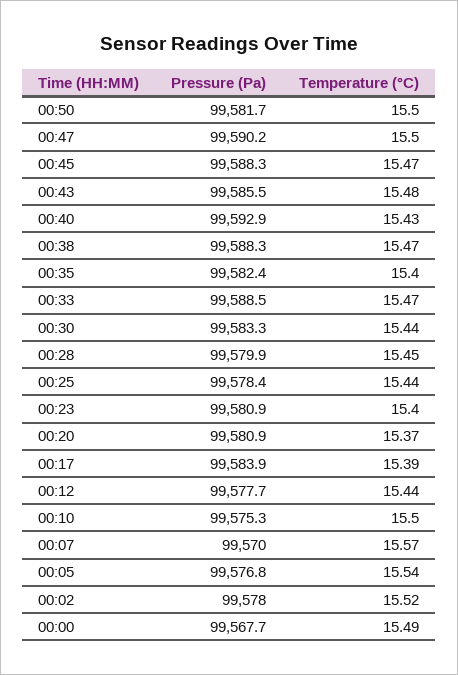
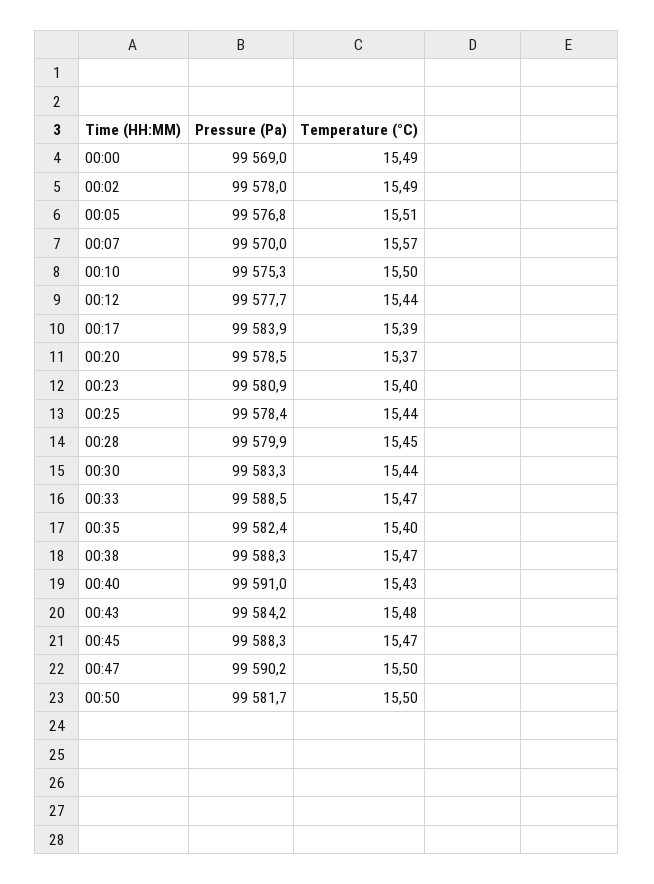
  {
    "Pressure (Pa)": {
      "00:50": 99581.7,
      "00:47": 99590.2,
      "00:45": 99588.3,
-     "00:43": 99585.5,
+     "00:43": 99584.2,
-     "00:40": 99592.9,
+     "00:40": 99591,
      "00:38": 99588.3,
      "00:35": 99582.4,
      "00:33": 99588.5,
      "00:30": 99583.3,
      "00:28": 99579.9,
      "00:25": 99578.4,
      "00:23": 99580.9,
-     "00:20": 99580.9,
+     "00:20": 99578.5,
      "00:17": 99583.9,
      "00:12": 99577.7,
      "00:10": 99575.3,
      "00:07": 99570,
      "00:05": 99576.8,
      "00:02": 99578,
-     "00:00": 99567.7
+     "00:00": 99569
    },
    "Temperature (°C)": {
      "00:50": 15.5,
      "00:47": 15.5,
      "00:45": 15.47,
      "00:43": 15.48,
      "00:40": 15.43,
      "00:38": 15.47,
      "00:35": 15.4,
      "00:33": 15.47,
      "00:30": 15.44,
      "00:28": 15.45,
      "00:25": 15.44,
      "00:23": 15.4,
      "00:20": 15.37,
      "00:17": 15.39,
      "00:12": 15.44,
      "00:10": 15.5,
      "00:07": 15.57,
-     "00:05": 15.54,
+     "00:05": 15.51,
-     "00:02": 15.52,
+     "00:02": 15.49,
      "00:00": 15.49
    }
  }

